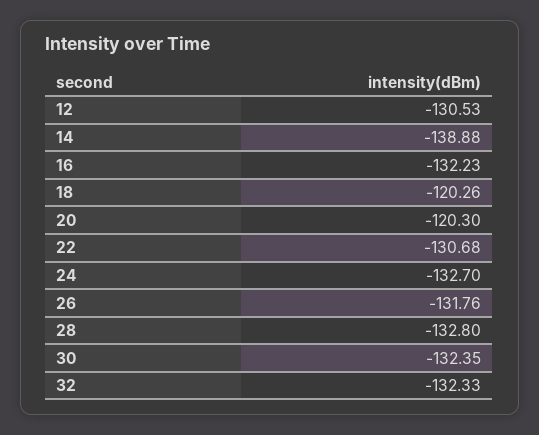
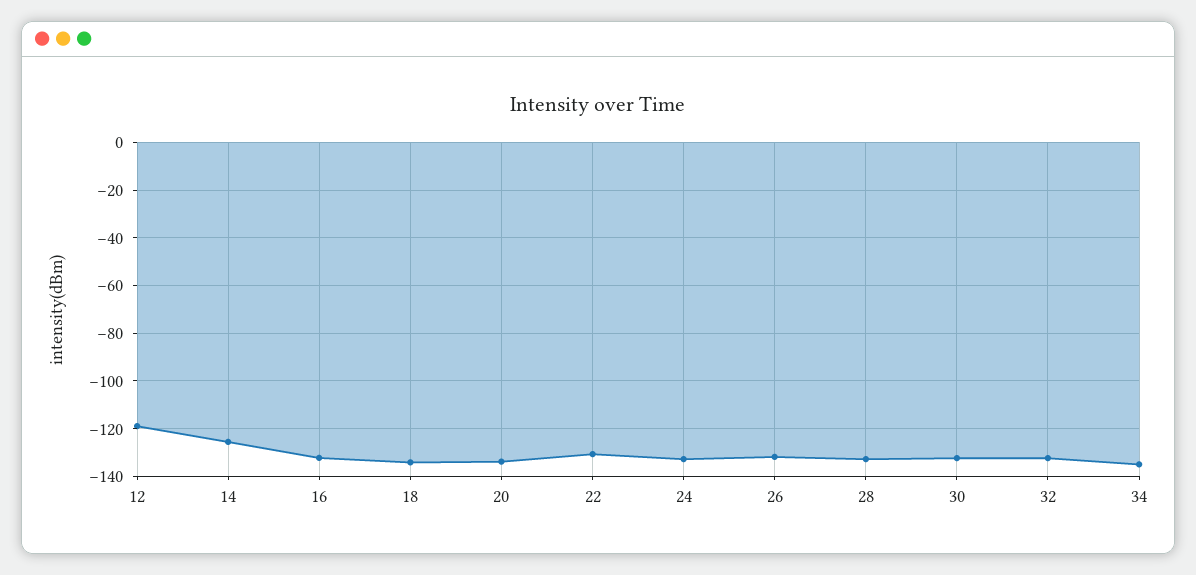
  {
-   "12": -130.53,
+   "12": -120,
-   "14": -138.88,
+   "14": -125,
    "16": -132.23,
-   "18": -120.26,
+   "18": -135,
-   "20": -120.3,
+   "20": -135,
    "22": -130.68,
    "24": -132.7,
    "26": -131.76,
    "28": -132.8,
    "30": -132.35,
-   "32": -132.33
+   "32": -132.33,
+   "34": -135
  }

